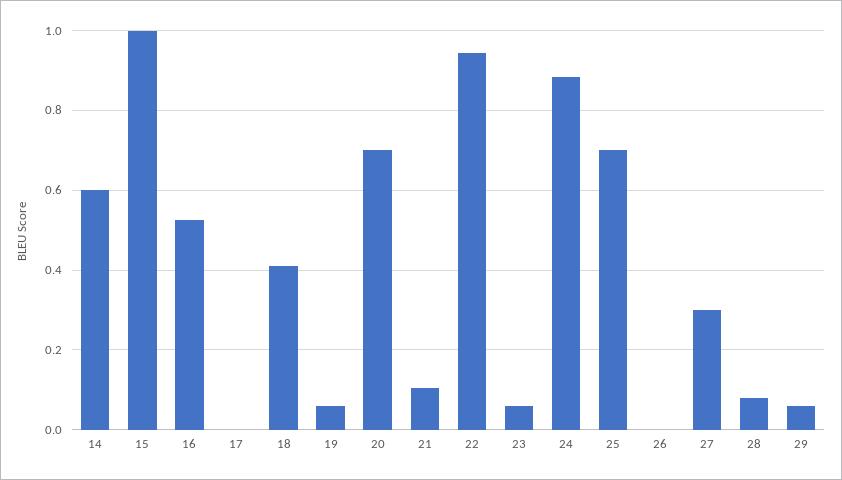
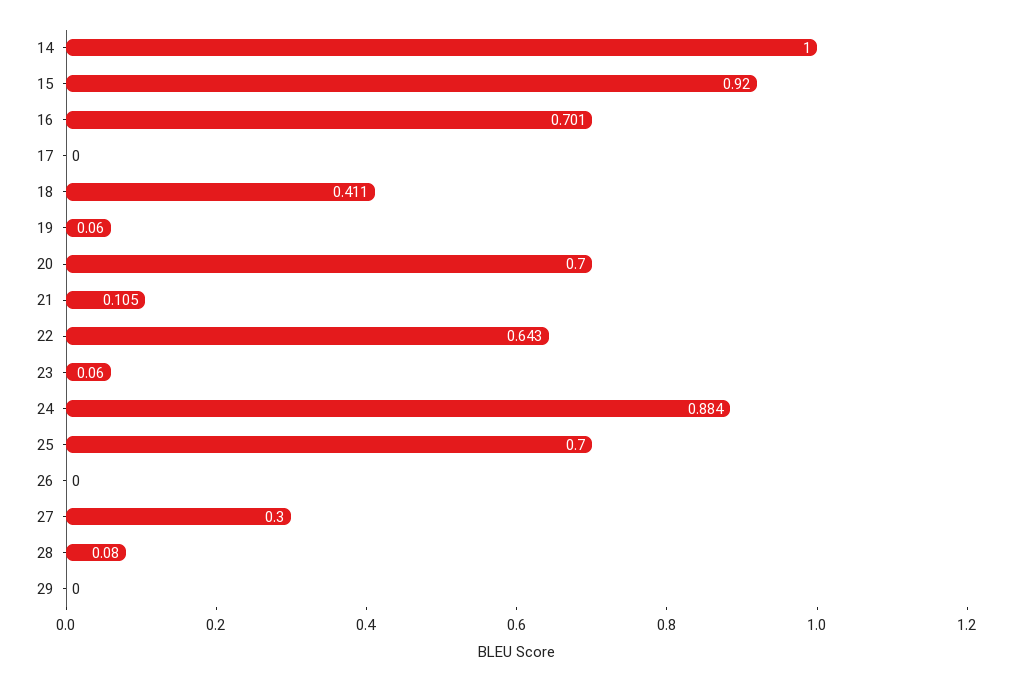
  {
-   "14": 0.6,
+   "14": 1,
-   "15": 1,
+   "15": 0.92,
-   "16": 0.52,
+   "16": 0.701,
    "17": 0,
    "18": 0.411,
    "19": 0.06,
    "20": 0.7,
    "21": 0.105,
-   "22": 0.94,
+   "22": 0.643,
    "23": 0.06,
    "24": 0.884,
    "25": 0.7,
    "26": 0,
    "27": 0.3,
    "28": 0.08,
-   "29": 0.06
+   "29": 0
  }

